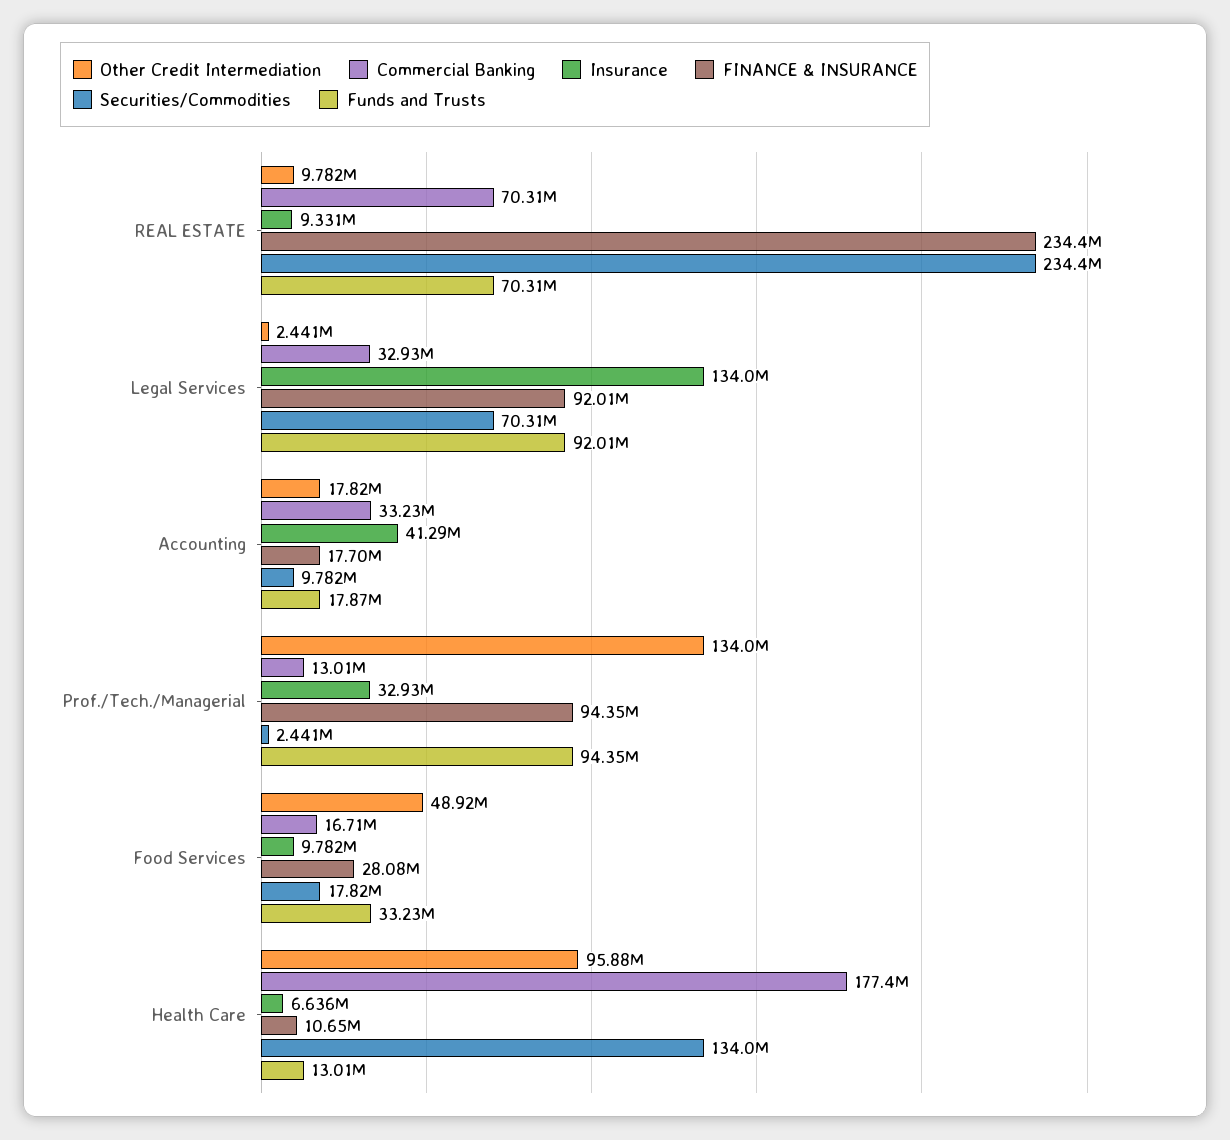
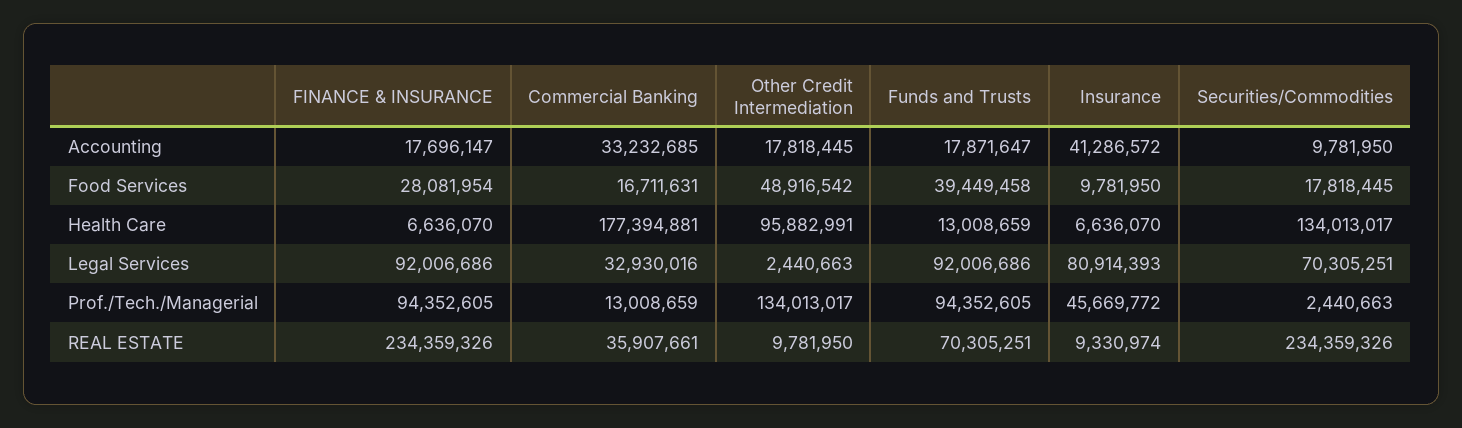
  {
    "Other Credit Intermediation": {
      "REAL ESTATE": 9781950,
      "Legal Services": 2440663,
      "Accounting": 17818445,
      "Prof./Tech./Managerial": 134013017,
      "Food Services": 48916542,
      "Health Care": 95882991
    },
    "Commercial Banking": {
-     "REAL ESTATE": 70310000,
+     "REAL ESTATE": 35907661,
      "Legal Services": 32930016,
      "Accounting": 33232685,
      "Prof./Tech./Managerial": 13008659,
      "Food Services": 16711631,
      "Health Care": 177394881
    },
    "Insurance": {
      "REAL ESTATE": 9330974,
-     "Legal Services": 134000000,
+     "Legal Services": 80914393,
      "Accounting": 41286572,
-     "Prof./Tech./Managerial": 32930000,
+     "Prof./Tech./Managerial": 45669772,
      "Food Services": 9781950,
      "Health Care": 6636070
    },
    "FINANCE & INSURANCE": {
      "REAL ESTATE": 234359326,
      "Legal Services": 92006686,
      "Accounting": 17696147,
      "Prof./Tech./Managerial": 94352605,
      "Food Services": 28081954,
-     "Health Care": 10650000
+     "Health Care": 6636070
    },
    "Securities/Commodities": {
      "REAL ESTATE": 234359326,
      "Legal Services": 70305251,
      "Accounting": 9781950,
      "Prof./Tech./Managerial": 2440663,
      "Food Services": 17818445,
      "Health Care": 134013017
    },
    "Funds and Trusts": {
      "REAL ESTATE": 70305251,
      "Legal Services": 92006686,
      "Accounting": 17871647,
      "Prof./Tech./Managerial": 94352605,
-     "Food Services": 33230000,
+     "Food Services": 39449458,
      "Health Care": 13008659
    }
  }

